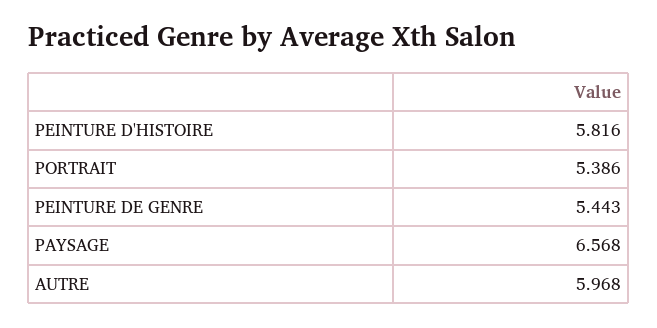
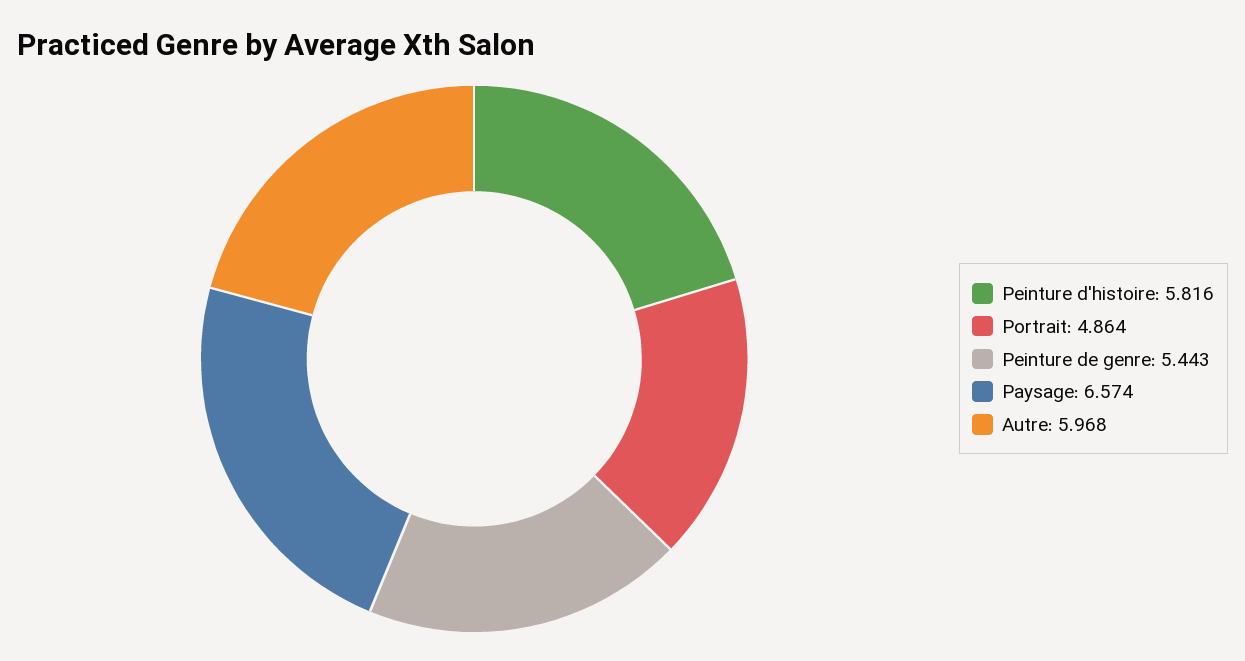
  {
    "PEINTURE D'HISTOIRE": 5.816,
-   "PORTRAIT": 5.386,
+   "PORTRAIT": 4.864,
    "PEINTURE DE GENRE": 5.443,
-   "PAYSAGE": 6.568,
+   "PAYSAGE": 6.574,
    "AUTRE": 5.968
  }

